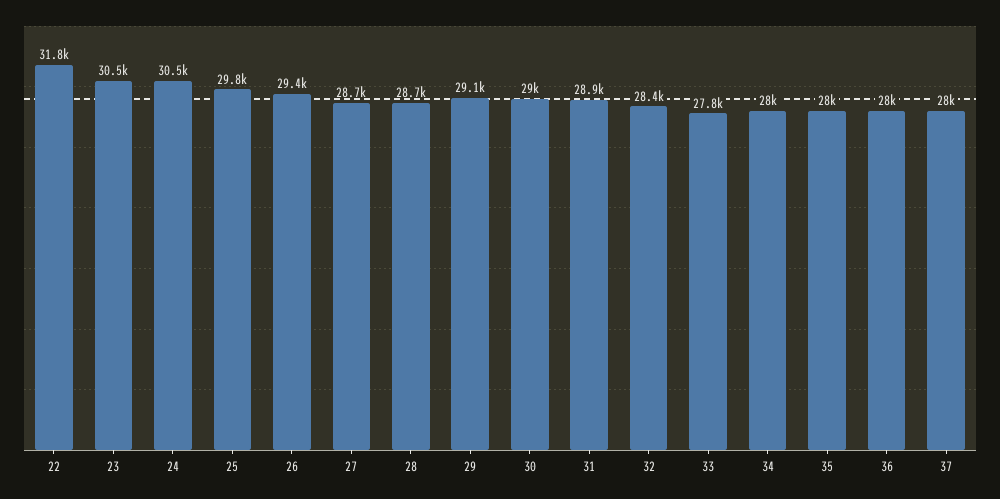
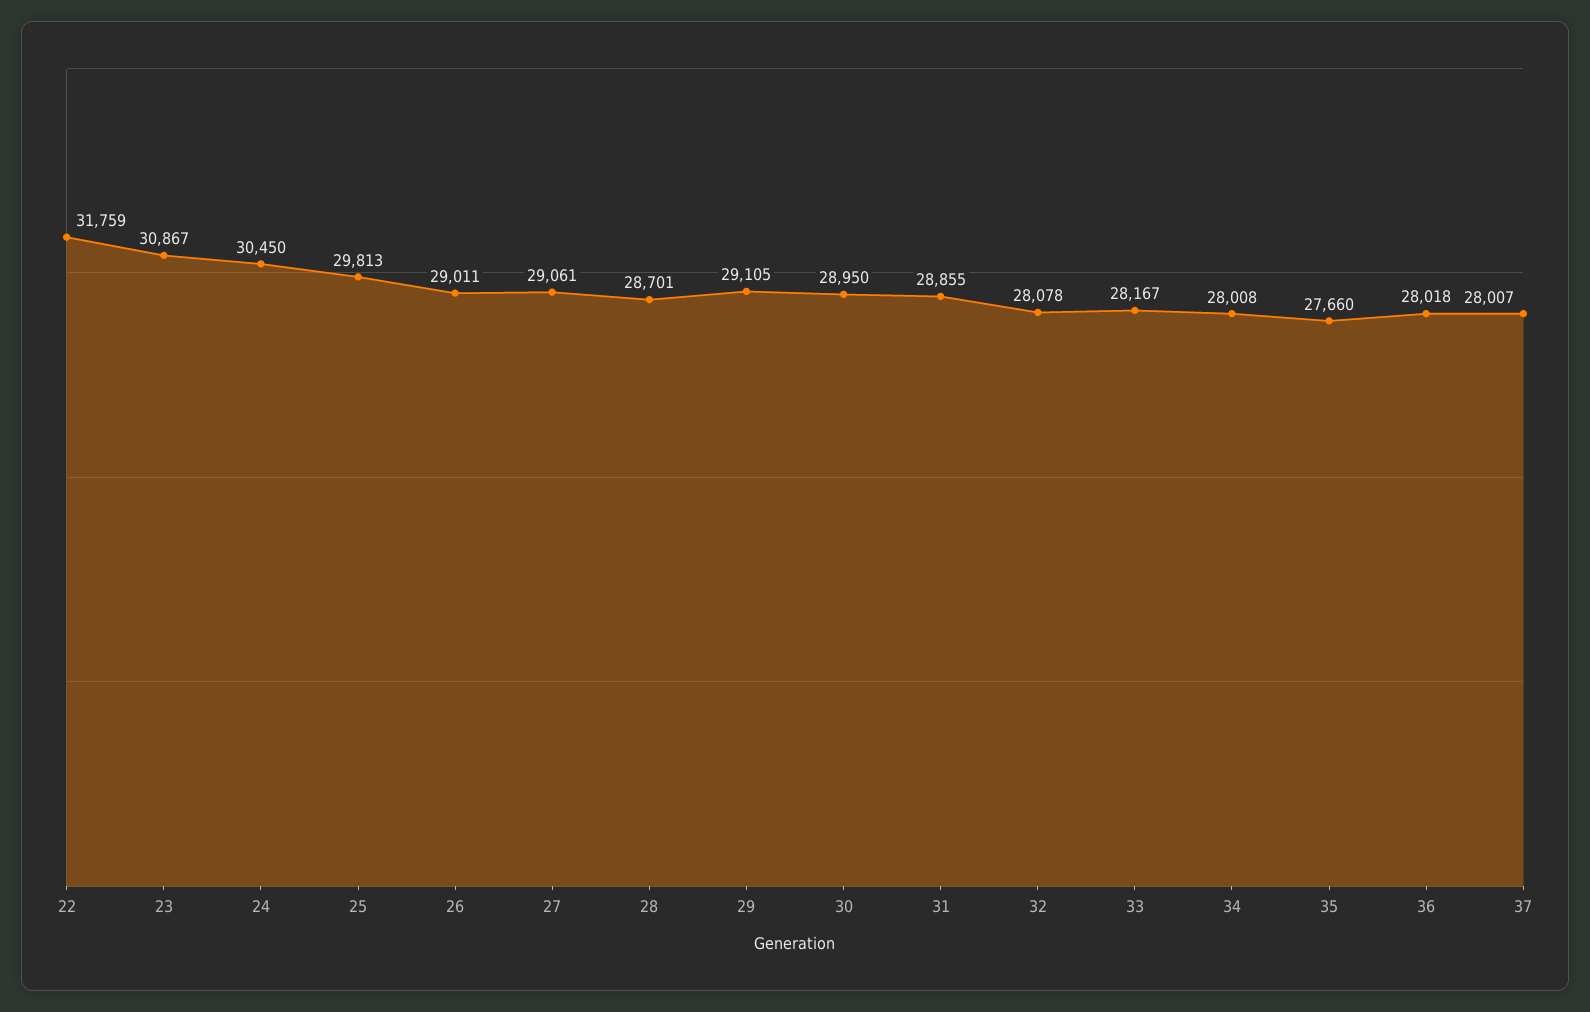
  {
    "22": 31759,
-   "23": 30500,
+   "23": 30867,
    "24": 30450,
    "25": 29813,
-   "26": 29400,
+   "26": 29011,
-   "27": 28700,
+   "27": 29061,
    "28": 28701,
    "29": 29105,
    "30": 28950,
    "31": 28855,
-   "32": 28400,
+   "32": 28078,
-   "33": 27800,
+   "33": 28167,
    "34": 28008,
-   "35": 28000,
+   "35": 27660,
    "36": 28018,
    "37": 28007
  }

